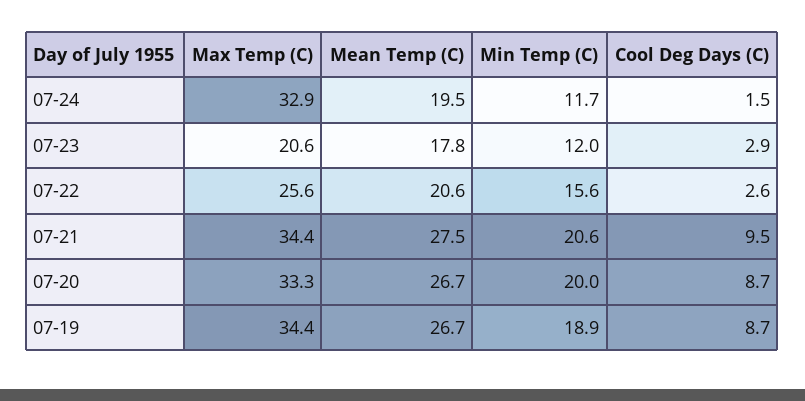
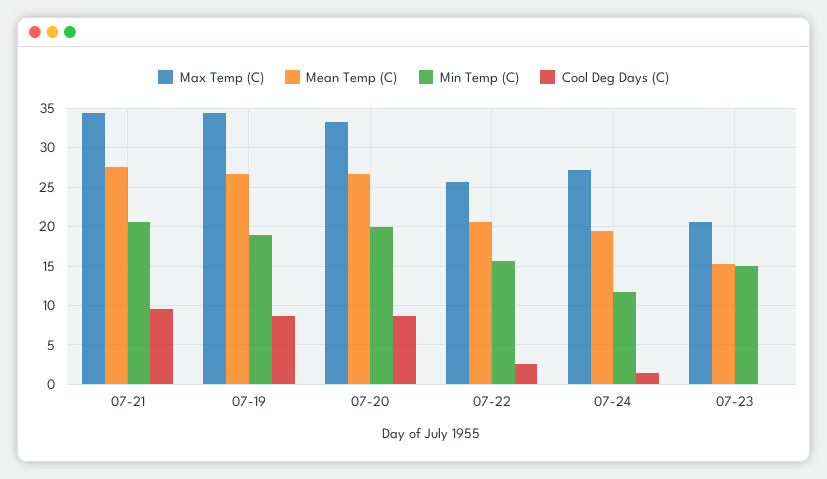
  {
    "Max Temp (C)": {
-     "07-24": 32.9,
+     "07-24": 27,
      "07-23": 20.6,
      "07-22": 25.6,
      "07-21": 34.4,
      "07-20": 33.3,
      "07-19": 34.4
    },
    "Mean Temp (C)": {
      "07-24": 19.5,
-     "07-23": 17.8,
+     "07-23": 15,
      "07-22": 20.6,
      "07-21": 27.5,
      "07-20": 26.7,
      "07-19": 26.7
    },
    "Min Temp (C)": {
      "07-24": 11.7,
-     "07-23": 12,
+     "07-23": 15,
      "07-22": 15.6,
      "07-21": 20.6,
      "07-20": 20,
      "07-19": 18.9
    },
    "Cool Deg Days (C)": {
      "07-24": 1.5,
-     "07-23": 2.9,
+     "07-23": 0,
      "07-22": 2.6,
      "07-21": 9.5,
      "07-20": 8.7,
      "07-19": 8.7
    }
  }

